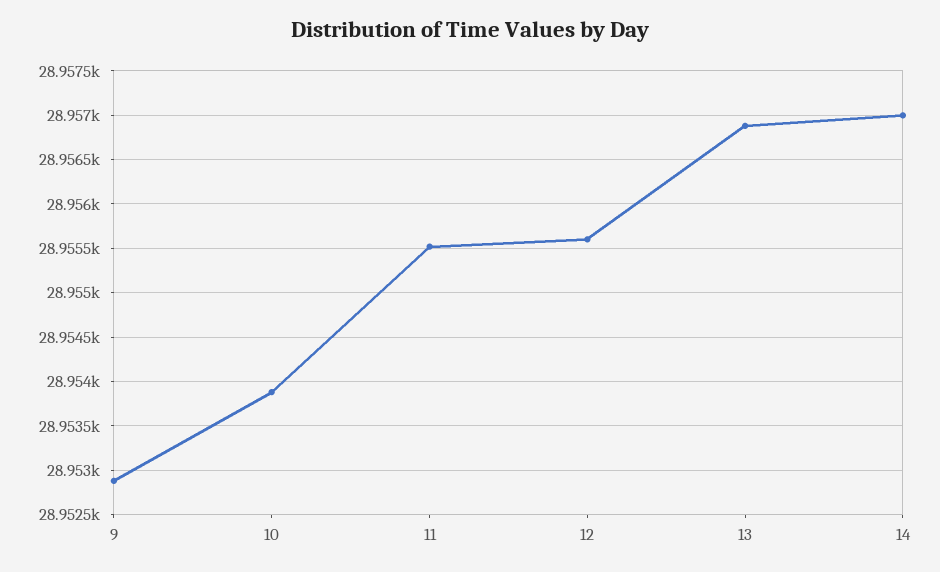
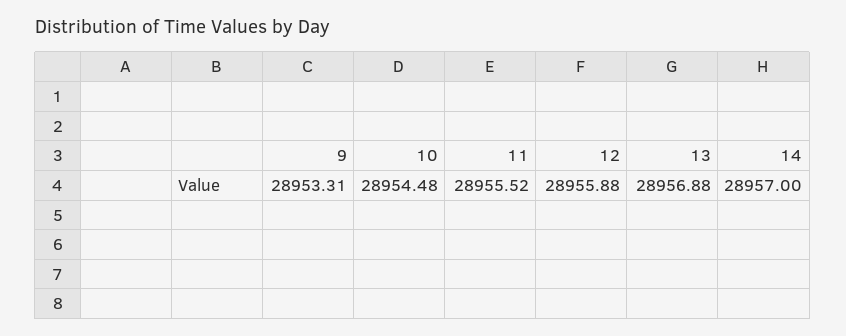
  {
-   "9": 28952.9,
+   "9": 28953.31,
-   "10": 28953.9,
+   "10": 28954.48,
    "11": 28955.52,
-   "12": 28955.6,
+   "12": 28955.88,
    "13": 28956.88,
    "14": 28957
  }

